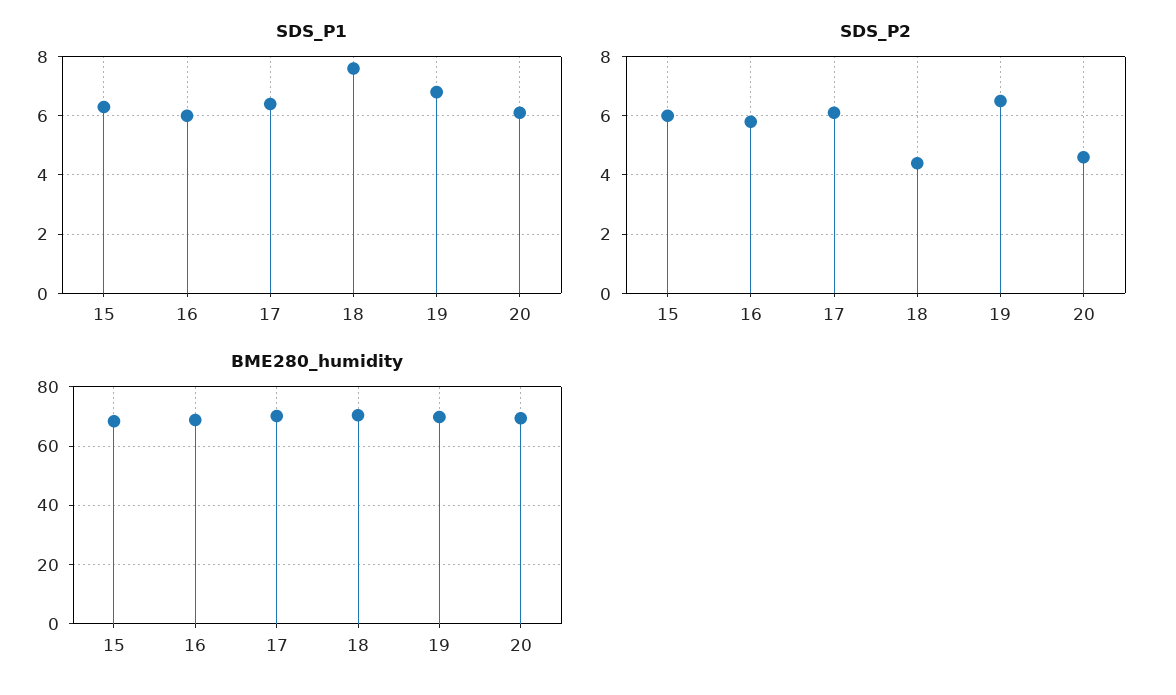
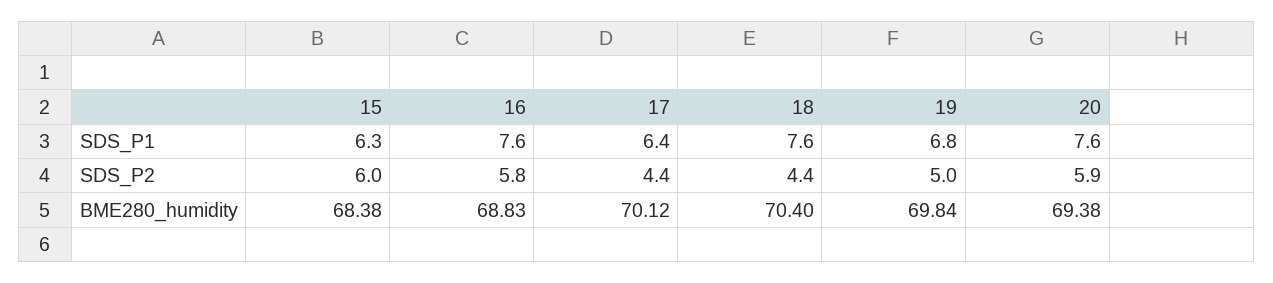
  {
    "SDS_P1": {
      "15": 6.3,
-     "16": 6,
+     "16": 7.6,
      "17": 6.4,
      "18": 7.6,
      "19": 6.8,
-     "20": 6
+     "20": 7.6
    },
    "SDS_P2": {
      "15": 6,
      "16": 5.8,
-     "17": 6,
+     "17": 4.4,
      "18": 4.4,
-     "19": 6.5,
+     "19": 5,
-     "20": 4.5
+     "20": 5.9
    },
    "BME280_humidity": {
      "15": 68.38,
      "16": 68.83,
      "17": 70.12,
      "18": 70.4,
      "19": 69.84,
      "20": 69.38
    }
  }

